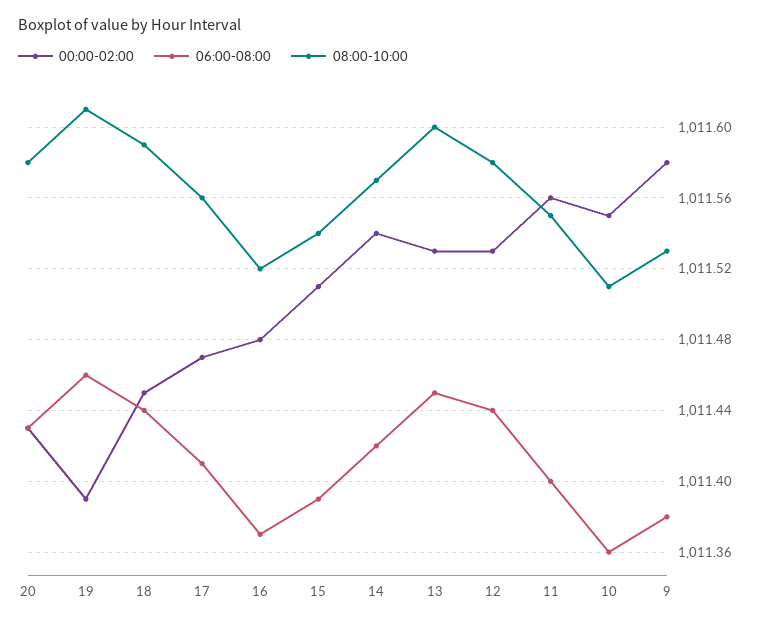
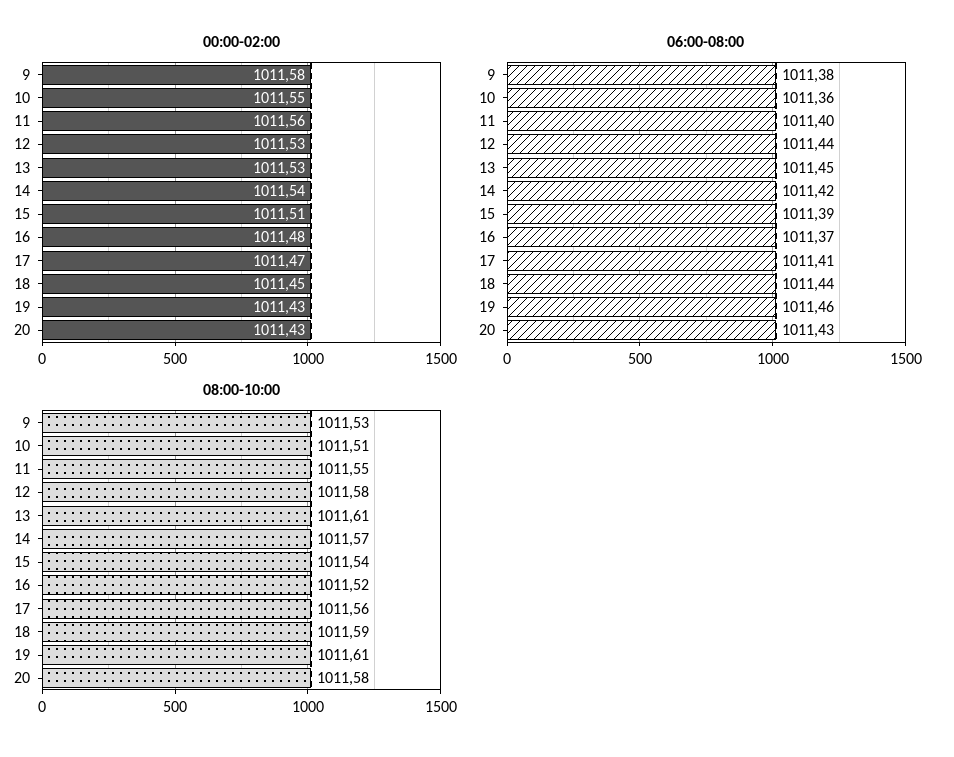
  {
    "00:00-02:00": {
      "20": 1011.43,
-     "19": 1011.39,
+     "19": 1011.43,
      "18": 1011.45,
      "17": 1011.47,
      "16": 1011.48,
      "15": 1011.51,
      "14": 1011.54,
      "13": 1011.53,
      "12": 1011.53,
      "11": 1011.56,
      "10": 1011.55,
      "9": 1011.58
    },
    "06:00-08:00": {
      "20": 1011.43,
      "19": 1011.46,
      "18": 1011.44,
      "17": 1011.41,
      "16": 1011.37,
      "15": 1011.39,
      "14": 1011.42,
      "13": 1011.45,
      "12": 1011.44,
      "11": 1011.4,
      "10": 1011.36,
      "9": 1011.38
    },
    "08:00-10:00": {
      "20": 1011.58,
      "19": 1011.61,
      "18": 1011.59,
      "17": 1011.56,
      "16": 1011.52,
      "15": 1011.54,
      "14": 1011.57,
-     "13": 1011.6,
+     "13": 1011.61,
      "12": 1011.58,
      "11": 1011.55,
      "10": 1011.51,
      "9": 1011.53
    }
  }

